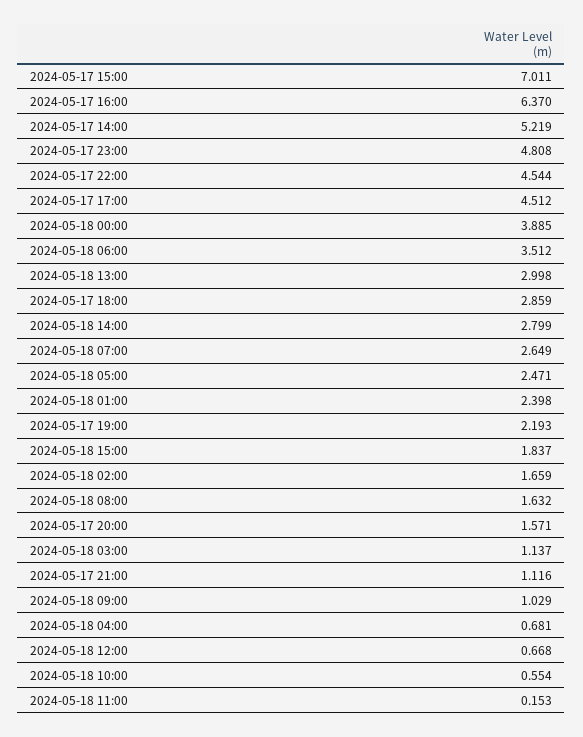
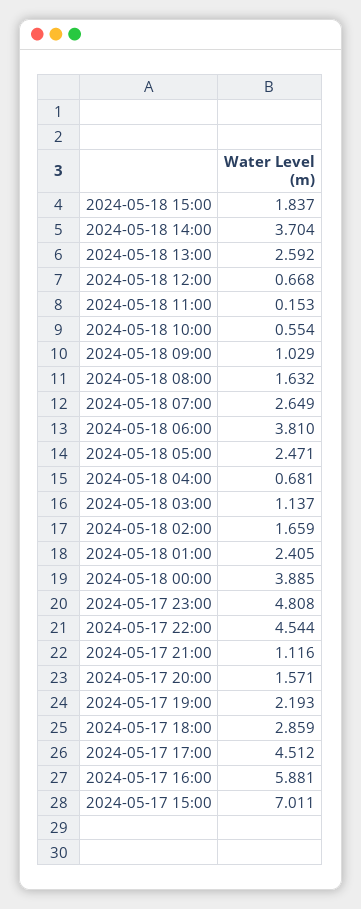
  {
    "2024-05-17 15:00": 7.011,
-   "2024-05-17 16:00": 6.37,
+   "2024-05-17 16:00": 5.881,
-   "2024-05-17 14:00": 5.219,
    "2024-05-17 23:00": 4.808,
    "2024-05-17 22:00": 4.544,
    "2024-05-17 17:00": 4.512,
    "2024-05-18 00:00": 3.885,
-   "2024-05-18 06:00": 3.512,
+   "2024-05-18 06:00": 3.81,
-   "2024-05-18 13:00": 2.998,
+   "2024-05-18 13:00": 2.592,
    "2024-05-17 18:00": 2.859,
-   "2024-05-18 14:00": 2.799,
+   "2024-05-18 14:00": 3.704,
    "2024-05-18 07:00": 2.649,
    "2024-05-18 05:00": 2.471,
-   "2024-05-18 01:00": 2.398,
+   "2024-05-18 01:00": 2.405,
    "2024-05-17 19:00": 2.193,
    "2024-05-18 15:00": 1.837,
    "2024-05-18 02:00": 1.659,
    "2024-05-18 08:00": 1.632,
    "2024-05-17 20:00": 1.571,
    "2024-05-18 03:00": 1.137,
    "2024-05-17 21:00": 1.116,
    "2024-05-18 09:00": 1.029,
    "2024-05-18 04:00": 0.681,
    "2024-05-18 12:00": 0.668,
    "2024-05-18 10:00": 0.554,
    "2024-05-18 11:00": 0.153
  }

